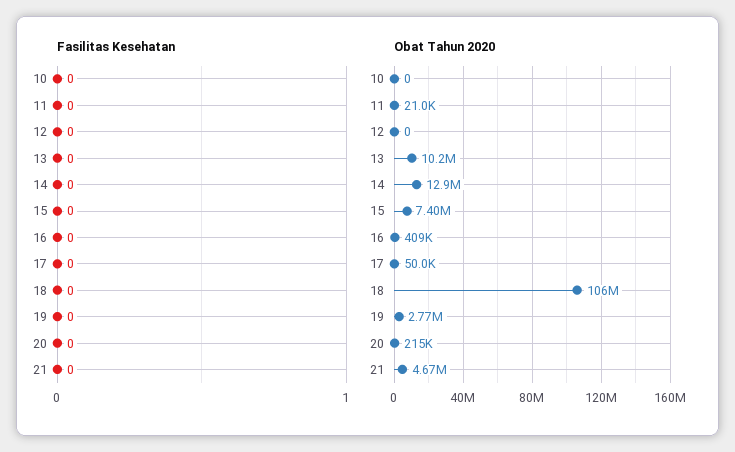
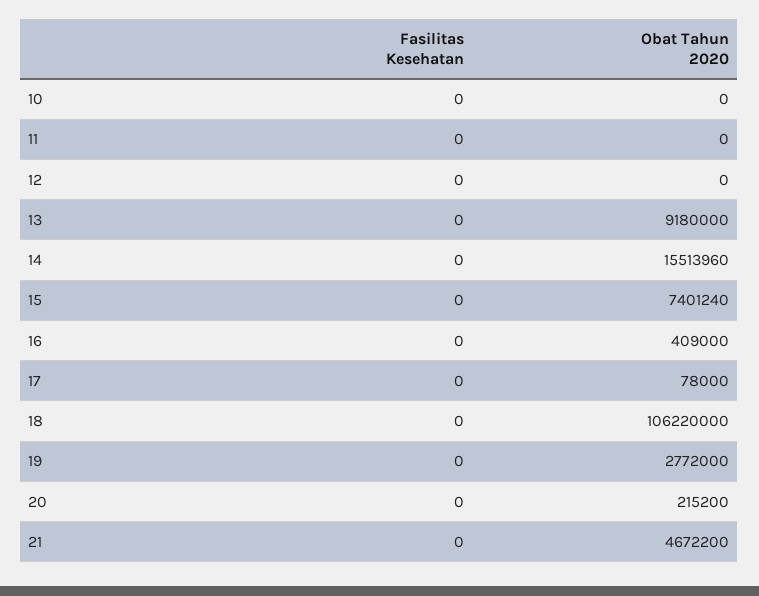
  {
    "Fasilitas Kesehatan": {
      "10": 0,
      "11": 0,
      "12": 0,
      "13": 0,
      "14": 0,
      "15": 0,
      "16": 0,
      "17": 0,
      "18": 0,
      "19": 0,
      "20": 0,
      "21": 0
    },
    "Obat Tahun 2020": {
      "10": 0,
-     "11": 21000,
+     "11": 0,
      "12": 0,
-     "13": 10200000,
+     "13": 9180000,
-     "14": 12900000,
+     "14": 15513960,
      "15": 7401240,
      "16": 409000,
-     "17": 50000,
+     "17": 78000,
      "18": 106220000,
      "19": 2772000,
      "20": 215200,
      "21": 4672200
    }
  }

